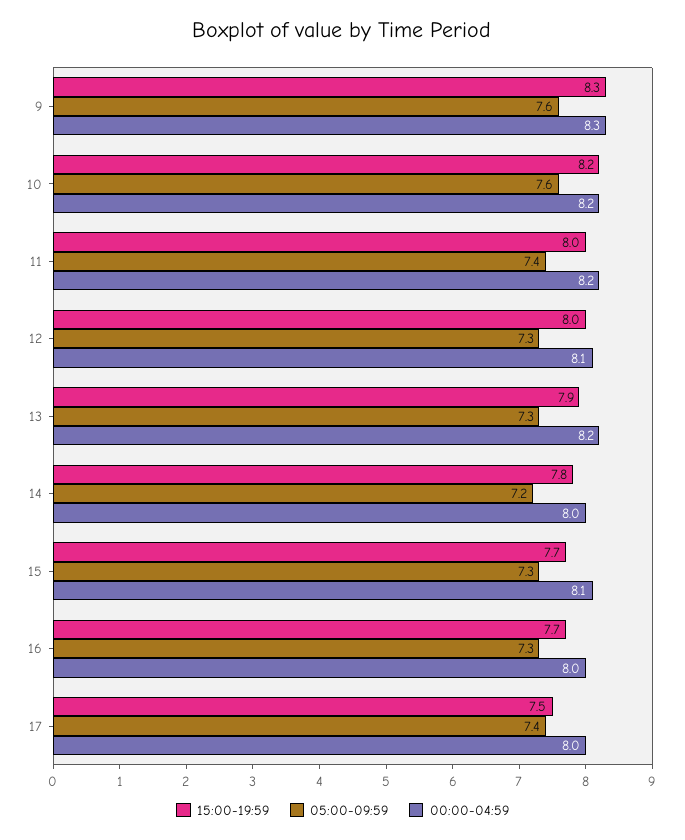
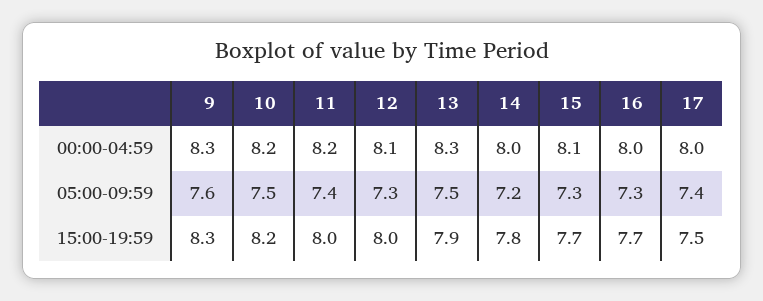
  {
    "15:00-19:59": {
      "9": 8.3,
      "10": 8.2,
      "11": 8,
      "12": 8,
      "13": 7.9,
      "14": 7.8,
      "15": 7.7,
      "16": 7.7,
      "17": 7.5
    },
    "05:00-09:59": {
      "9": 7.6,
-     "10": 7.6,
+     "10": 7.5,
      "11": 7.4,
      "12": 7.3,
-     "13": 7.3,
+     "13": 7.5,
      "14": 7.2,
      "15": 7.3,
      "16": 7.3,
      "17": 7.4
    },
    "00:00-04:59": {
      "9": 8.3,
      "10": 8.2,
      "11": 8.2,
      "12": 8.1,
-     "13": 8.2,
+     "13": 8.3,
      "14": 8,
      "15": 8.1,
      "16": 8,
      "17": 8
    }
  }

